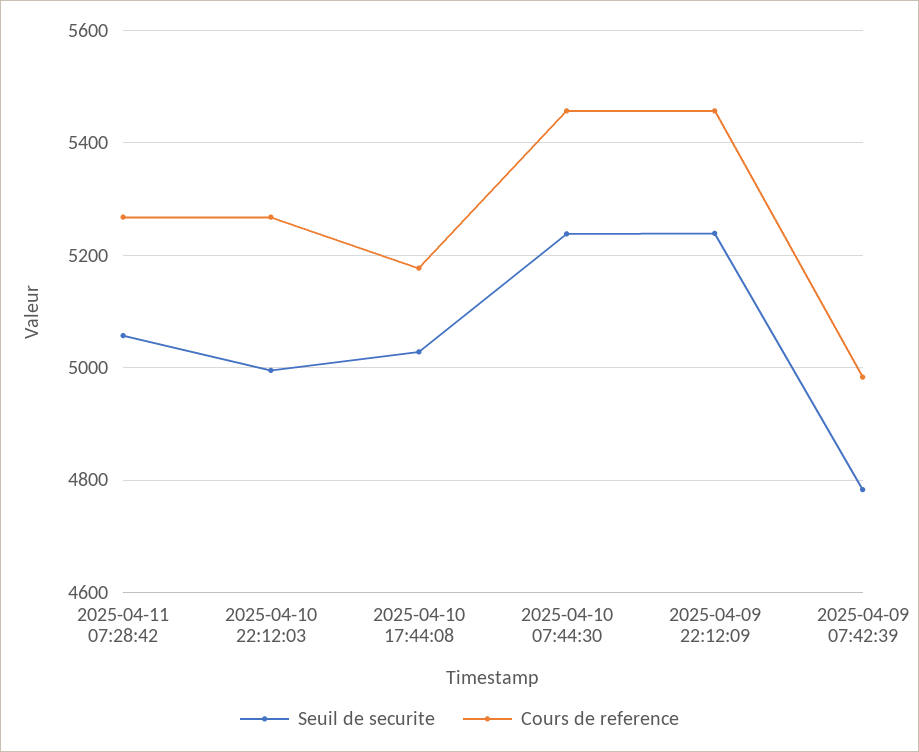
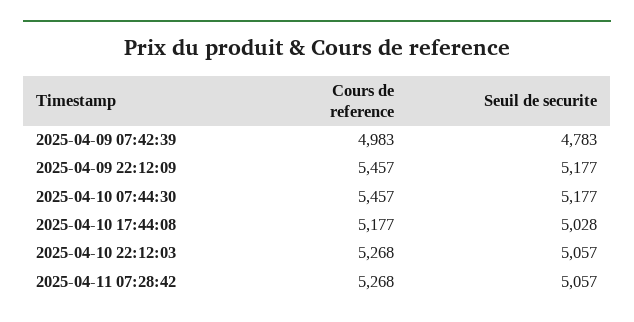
  {
    "Seuil de securite": {
      "2025-04-11 07:28:42": 5057,
-     "2025-04-10 22:12:03": 5000,
+     "2025-04-10 22:12:03": 5057,
      "2025-04-10 17:44:08": 5028,
-     "2025-04-10 07:44:30": 5240,
+     "2025-04-10 07:44:30": 5177,
-     "2025-04-09 22:12:09": 5240,
+     "2025-04-09 22:12:09": 5177,
      "2025-04-09 07:42:39": 4783
    },
    "Cours de reference": {
      "2025-04-11 07:28:42": 5268,
      "2025-04-10 22:12:03": 5268,
      "2025-04-10 17:44:08": 5177,
      "2025-04-10 07:44:30": 5457,
      "2025-04-09 22:12:09": 5457,
      "2025-04-09 07:42:39": 4983
    }
  }

